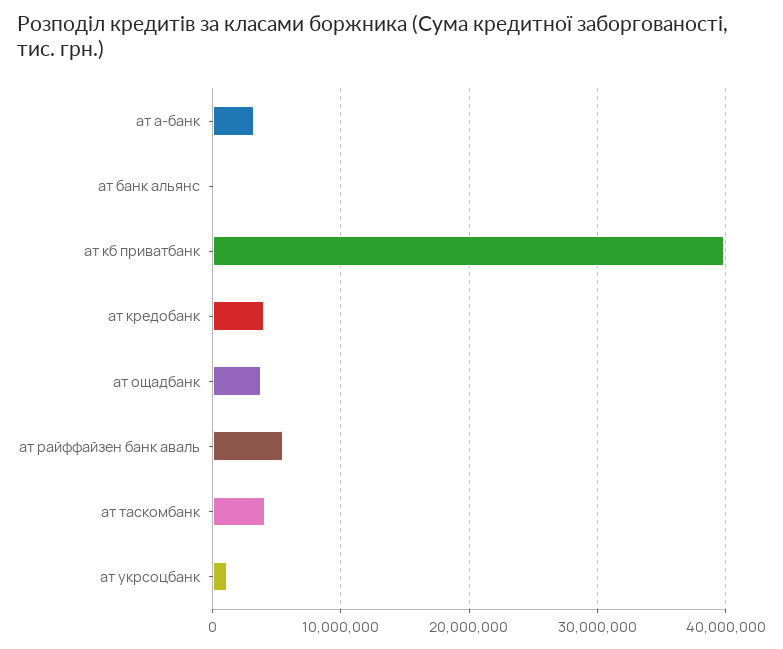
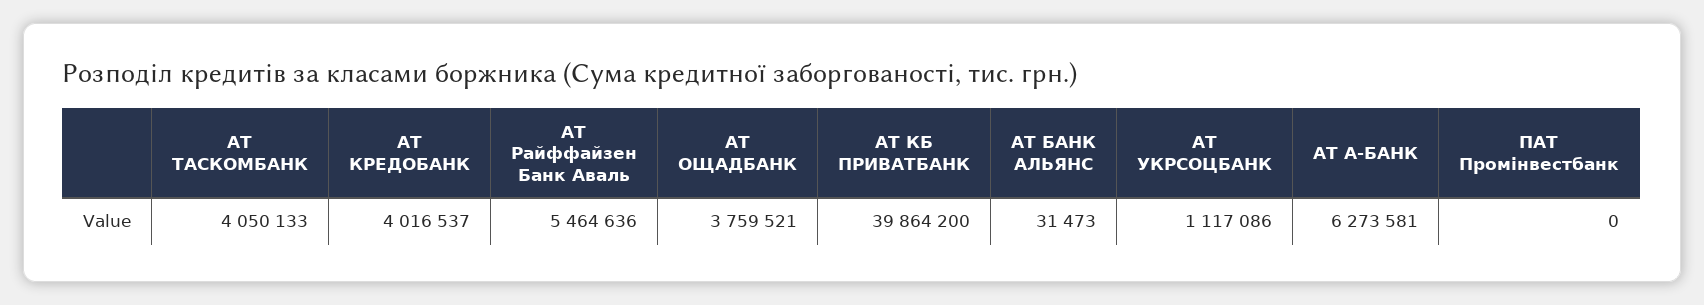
  {
-   "ат а-банк": 3000000,
+   "ат а-банк": 6273581,
    "ат банк альянс": 31473,
    "ат кб приватбанк": 39864200,
    "ат кредобанк": 4016537,
    "ат ощадбанк": 3759521,
    "ат райффайзен банк аваль": 5464636,
    "ат таскомбанк": 4050133,
-   "ат укрсоцбанк": 1117086
+   "ат укрсоцбанк": 1117086,
+   "ПАТ Промінвестбанк": 0
  }

